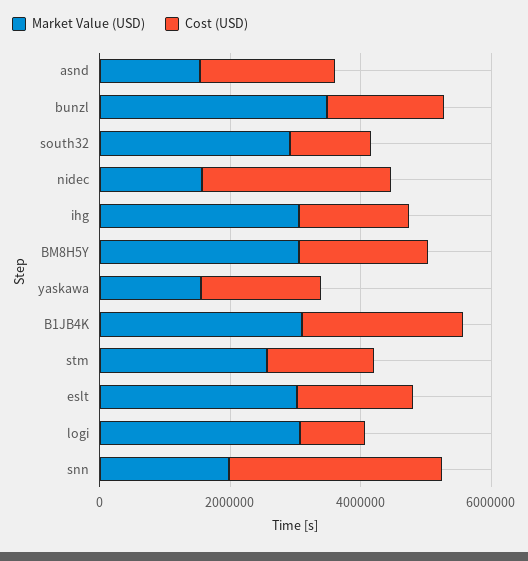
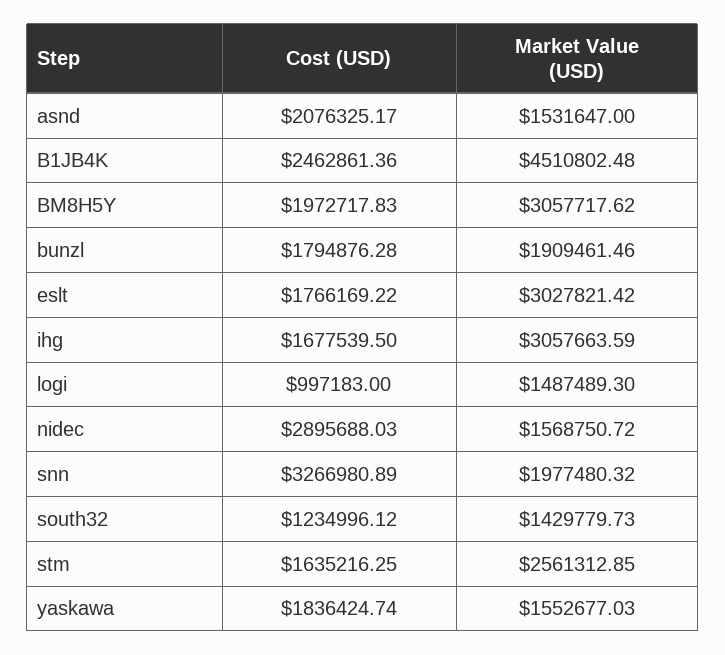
  {
    "Market Value (USD)": {
      "asnd": 1531647,
-     "bunzl": 3500000,
+     "bunzl": 1909461.46,
-     "south32": 3000000,
+     "south32": 1429779.73,
      "nidec": 1568750.72,
      "ihg": 3057663.59,
      "BM8H5Y": 3057717.62,
      "yaskawa": 1552677.03,
-     "B1JB4K": 3000000,
+     "B1JB4K": 4510802.48,
      "stm": 2561312.85,
      "eslt": 3027821.42,
-     "logi": 3000000,
+     "logi": 1487489.3,
      "snn": 1977480.32
    },
    "Cost (USD)": {
      "asnd": 2076325.17,
      "bunzl": 1794876.28,
      "south32": 1234996.12,
      "nidec": 2895688.03,
      "ihg": 1677539.5,
      "BM8H5Y": 1972717.83,
      "yaskawa": 1836424.74,
      "B1JB4K": 2462861.36,
      "stm": 1635216.25,
      "eslt": 1766169.22,
      "logi": 997183,
      "snn": 3266980.89
    }
  }

